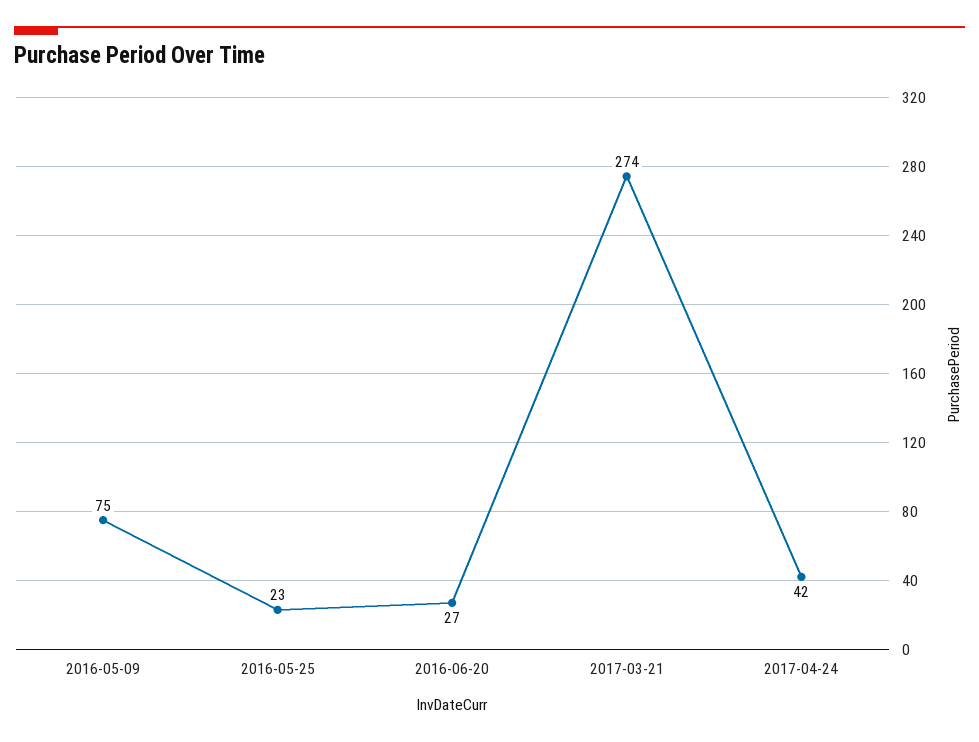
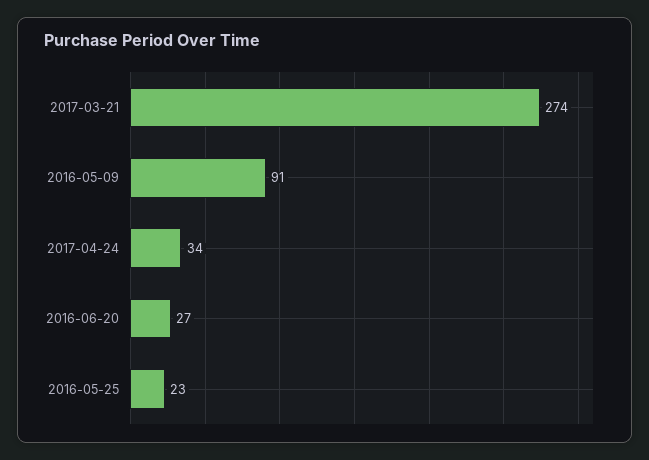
  {
-   "2016-05-09": 75,
+   "2016-05-09": 91,
    "2016-05-25": 23,
    "2016-06-20": 27,
    "2017-03-21": 274,
-   "2017-04-24": 42
+   "2017-04-24": 34
  }

